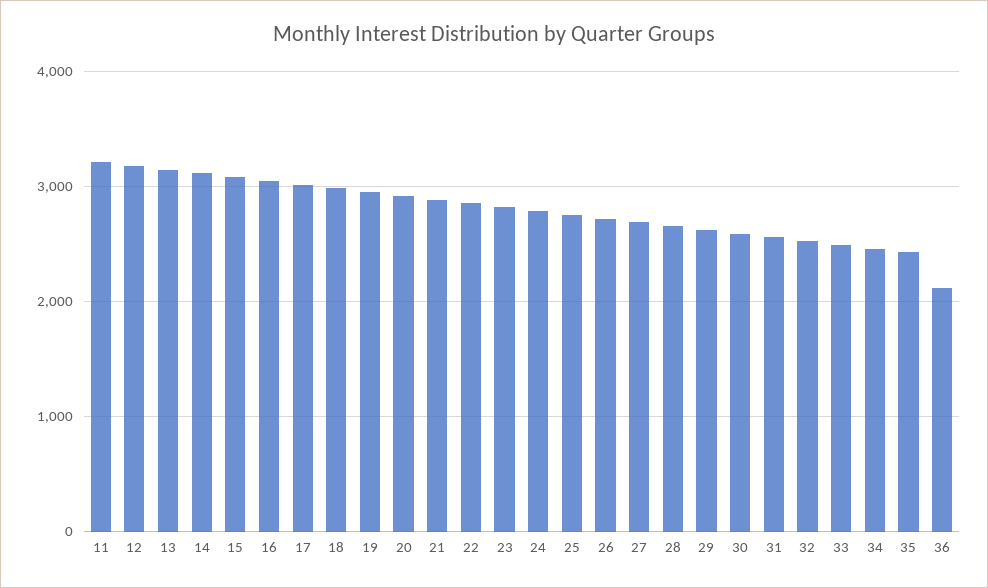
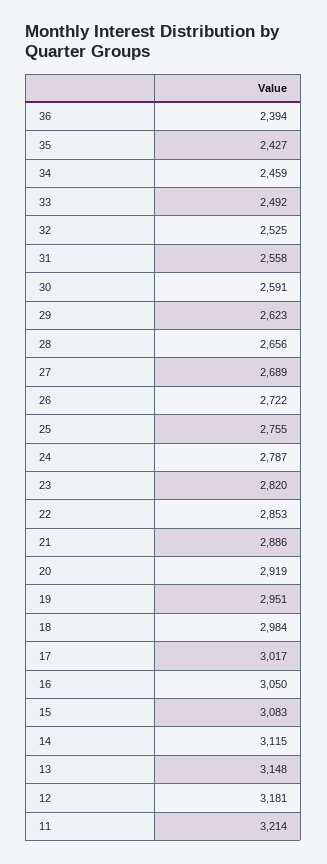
  {
    "11": 3214,
    "12": 3181,
    "13": 3148,
    "14": 3115,
    "15": 3083,
    "16": 3050,
    "17": 3017,
    "18": 2984,
    "19": 2951,
    "20": 2919,
    "21": 2886,
    "22": 2853,
    "23": 2820,
    "24": 2787,
    "25": 2755,
    "26": 2722,
    "27": 2689,
    "28": 2656,
    "29": 2623,
    "30": 2591,
    "31": 2558,
    "32": 2525,
    "33": 2492,
    "34": 2459,
    "35": 2427,
-   "36": 2100
+   "36": 2394
  }

